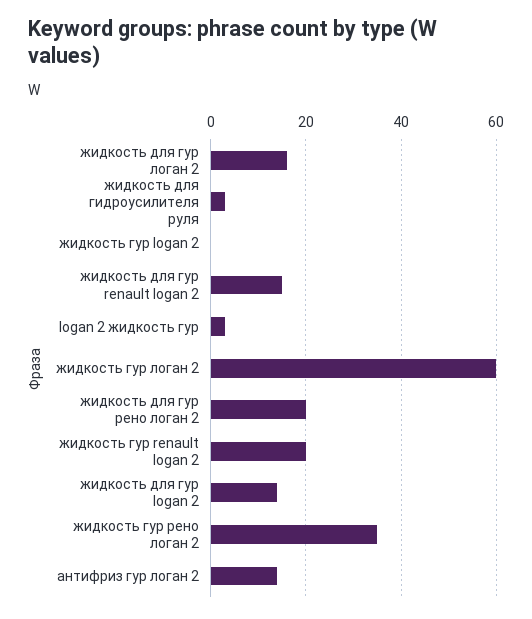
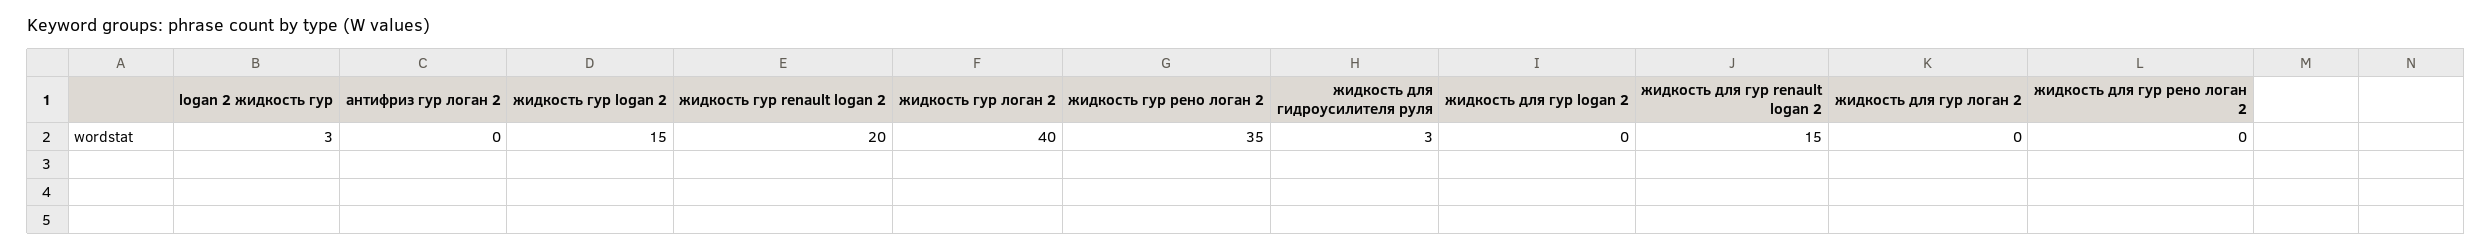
  {
-   "жидкость для гур логан 2": 15,
+   "жидкость для гур логан 2": 0,
    "жидкость для гидроусилителя руля": 3,
-   "жидкость гур logan 2": 0,
+   "жидкость гур logan 2": 15,
    "жидкость для гур renault logan 2": 15,
    "logan 2 жидкость гур": 3,
-   "жидкость гур логан 2": 60,
+   "жидкость гур логан 2": 40,
-   "жидкость для гур рено логан 2": 20,
+   "жидкость для гур рено логан 2": 0,
    "жидкость гур renault logan 2": 20,
-   "жидкость для гур logan 2": 15,
+   "жидкость для гур logan 2": 0,
    "жидкость гур рено логан 2": 35,
-   "антифриз гур логан 2": 15
+   "антифриз гур логан 2": 0
  }

